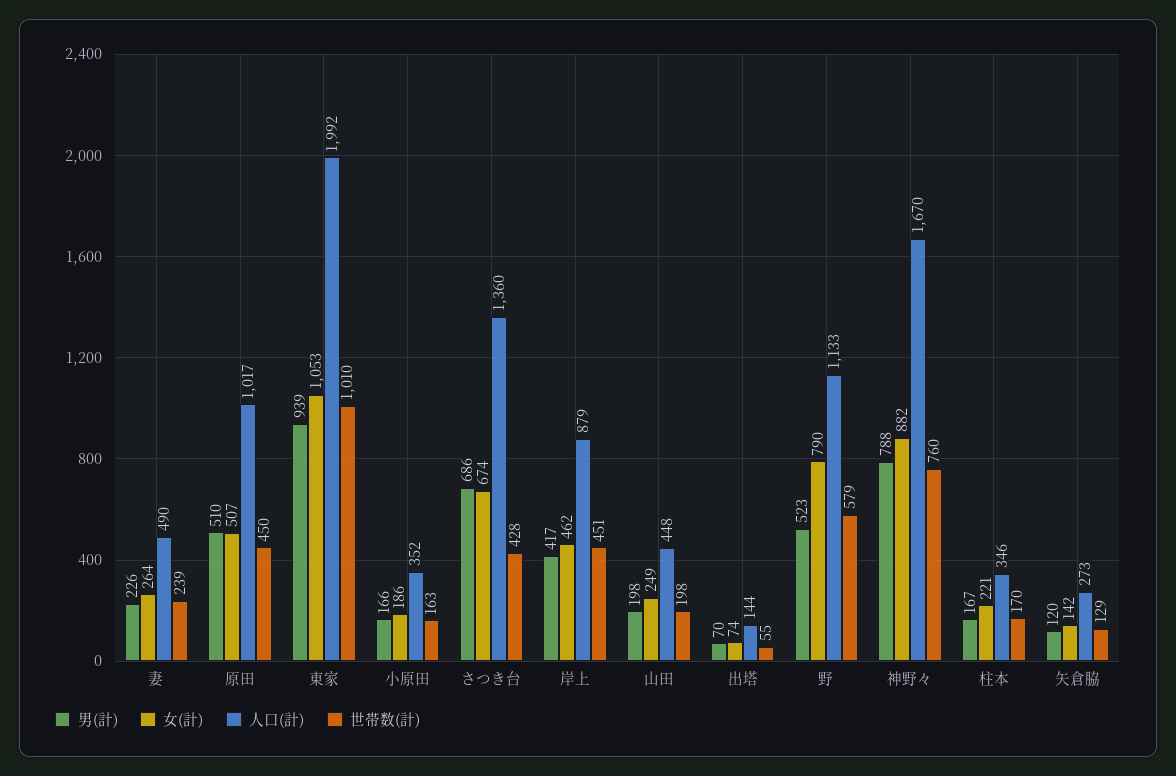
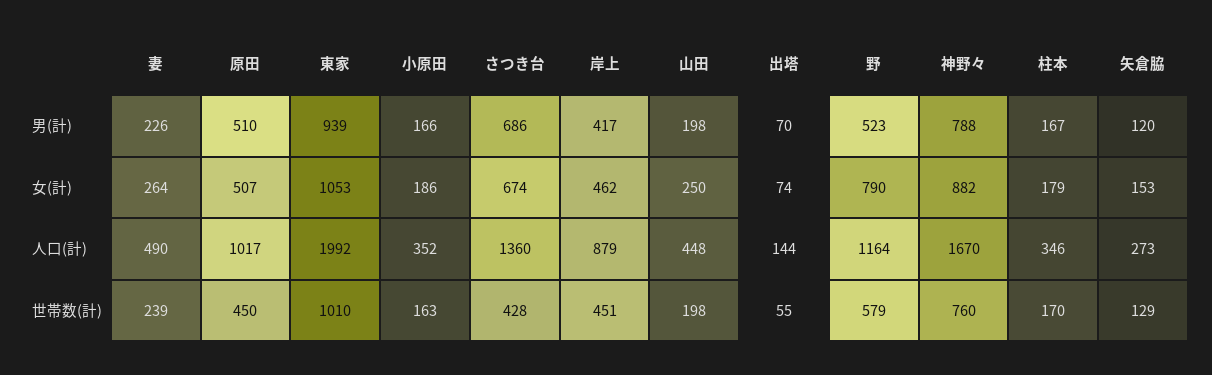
  {
    "男(計)": {
      "妻": 226,
      "原田": 510,
      "東家": 939,
      "小原田": 166,
      "さつき台": 686,
      "岸上": 417,
      "山田": 198,
      "出塔": 70,
      "野": 523,
      "神野々": 788,
      "柱本": 167,
      "矢倉脇": 120
    },
    "女(計)": {
      "妻": 264,
      "原田": 507,
      "東家": 1053,
      "小原田": 186,
      "さつき台": 674,
      "岸上": 462,
-     "山田": 249,
+     "山田": 250,
      "出塔": 74,
      "野": 790,
      "神野々": 882,
-     "柱本": 221,
+     "柱本": 179,
-     "矢倉脇": 142
+     "矢倉脇": 153
    },
    "人口(計)": {
      "妻": 490,
      "原田": 1017,
      "東家": 1992,
      "小原田": 352,
      "さつき台": 1360,
      "岸上": 879,
      "山田": 448,
      "出塔": 144,
-     "野": 1133,
+     "野": 1164,
      "神野々": 1670,
      "柱本": 346,
      "矢倉脇": 273
    },
    "世帯数(計)": {
      "妻": 239,
      "原田": 450,
      "東家": 1010,
      "小原田": 163,
      "さつき台": 428,
      "岸上": 451,
      "山田": 198,
      "出塔": 55,
      "野": 579,
      "神野々": 760,
      "柱本": 170,
      "矢倉脇": 129
    }
  }

